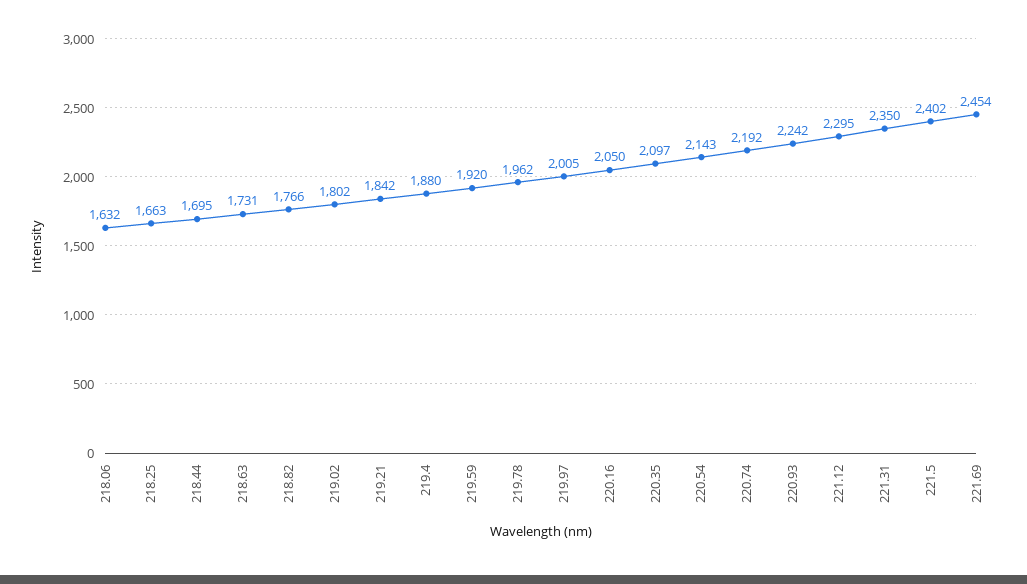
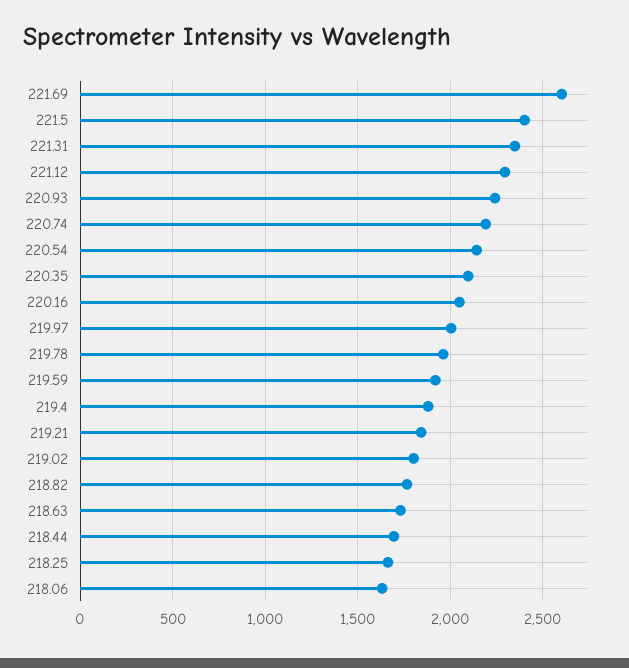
  {
    "218.06": 1632,
    "218.25": 1663,
    "218.44": 1695,
    "218.63": 1731,
    "218.82": 1766,
    "219.02": 1802,
    "219.21": 1842,
    "219.4": 1880,
    "219.59": 1920,
    "219.78": 1962,
    "219.97": 2005,
    "220.16": 2050,
    "220.35": 2097,
    "220.54": 2143,
    "220.74": 2192,
    "220.93": 2242,
    "221.12": 2295,
    "221.31": 2350,
    "221.5": 2402,
-   "221.69": 2454
+   "221.69": 2600
  }

